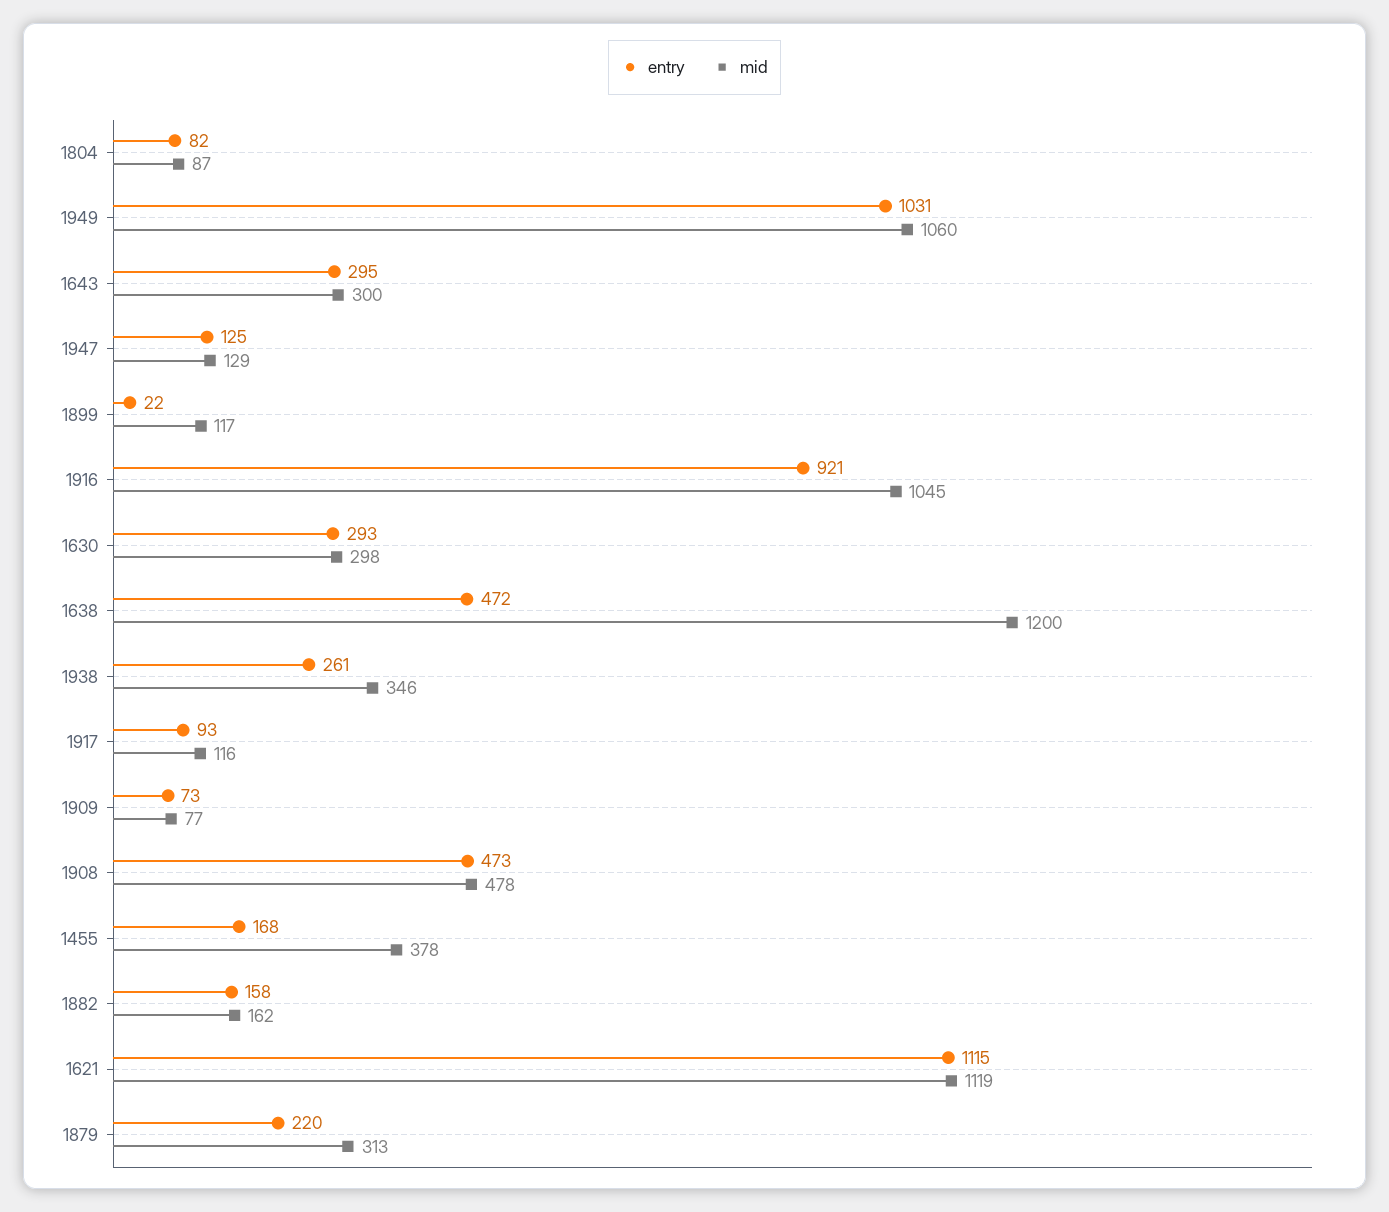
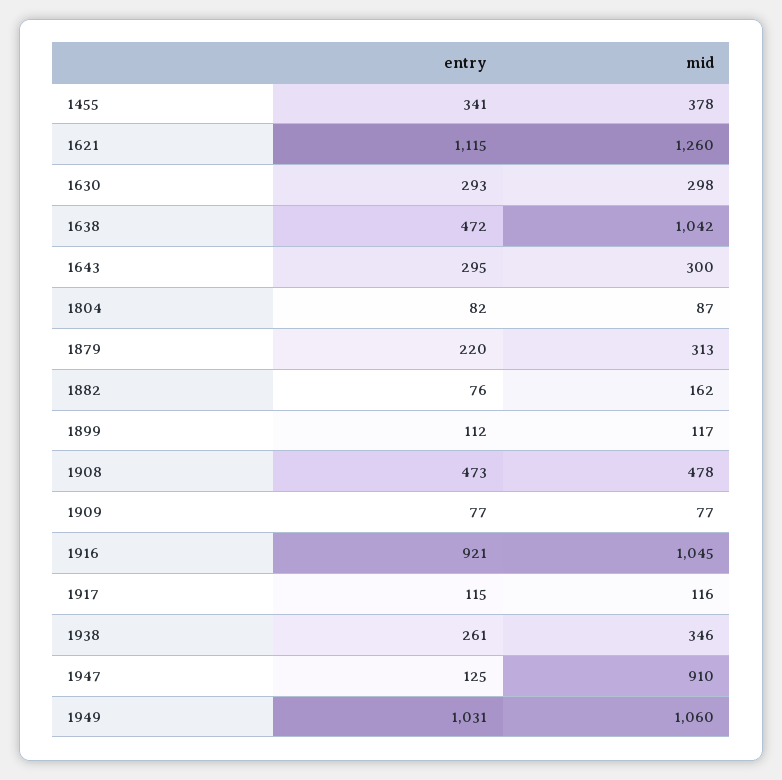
  {
    "entry": {
      "1804": 82,
      "1949": 1031,
      "1643": 295,
      "1947": 125,
-     "1899": 22,
+     "1899": 112,
      "1916": 921,
      "1630": 293,
      "1638": 472,
      "1938": 261,
-     "1917": 93,
+     "1917": 115,
-     "1909": 73,
+     "1909": 77,
      "1908": 473,
-     "1455": 168,
+     "1455": 341,
-     "1882": 158,
+     "1882": 76,
      "1621": 1115,
      "1879": 220
    },
    "mid": {
      "1804": 87,
      "1949": 1060,
      "1643": 300,
-     "1947": 129,
+     "1947": 910,
      "1899": 117,
      "1916": 1045,
      "1630": 298,
-     "1638": 1200,
+     "1638": 1042,
      "1938": 346,
      "1917": 116,
      "1909": 77,
      "1908": 478,
      "1455": 378,
      "1882": 162,
-     "1621": 1119,
+     "1621": 1260,
      "1879": 313
    }
  }

